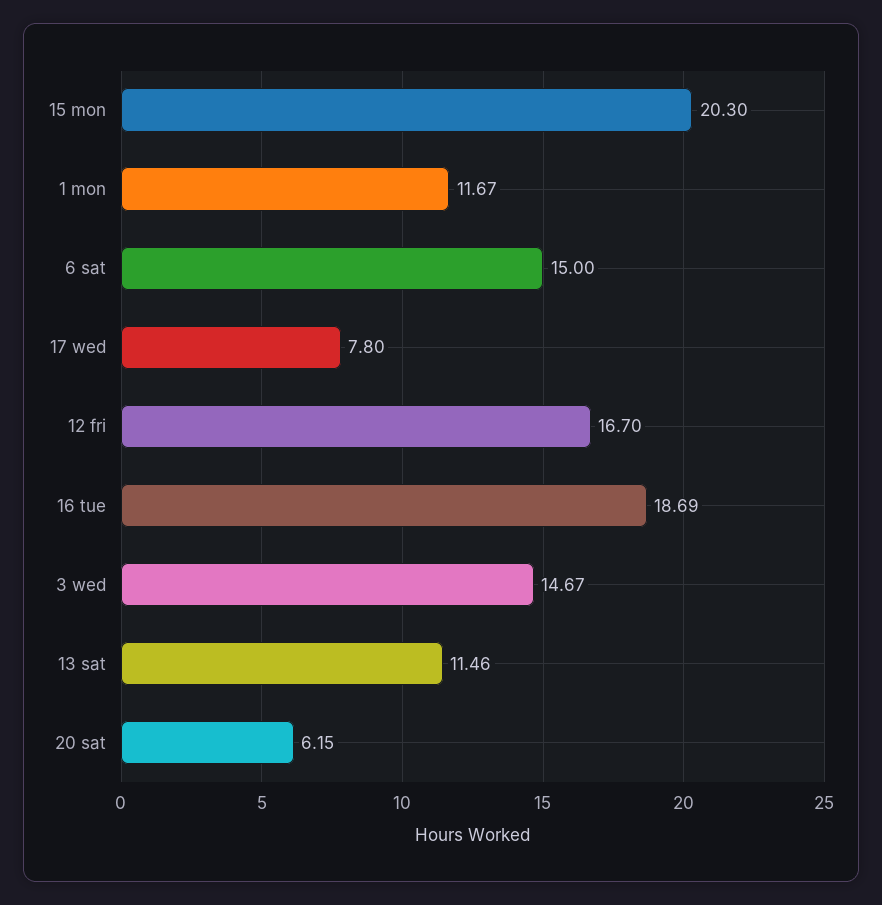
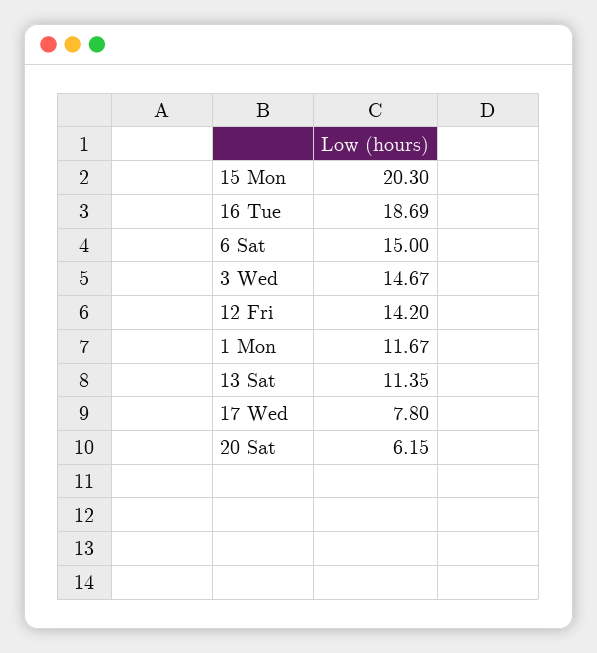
  {
    "15 mon": 20.3,
    "1 mon": 11.67,
    "6 sat": 15,
    "17 wed": 7.8,
-   "12 fri": 16.7,
+   "12 fri": 14.2,
    "16 tue": 18.69,
    "3 wed": 14.67,
-   "13 sat": 11.46,
+   "13 sat": 11.35,
    "20 sat": 6.15
  }

